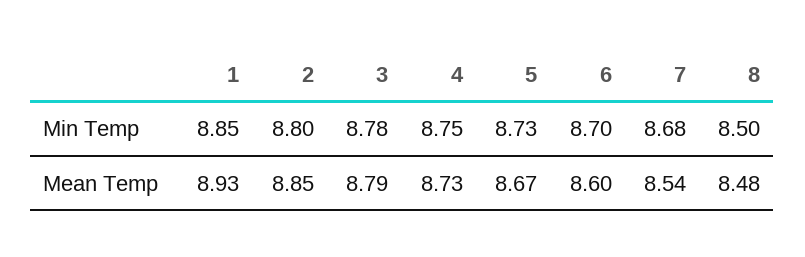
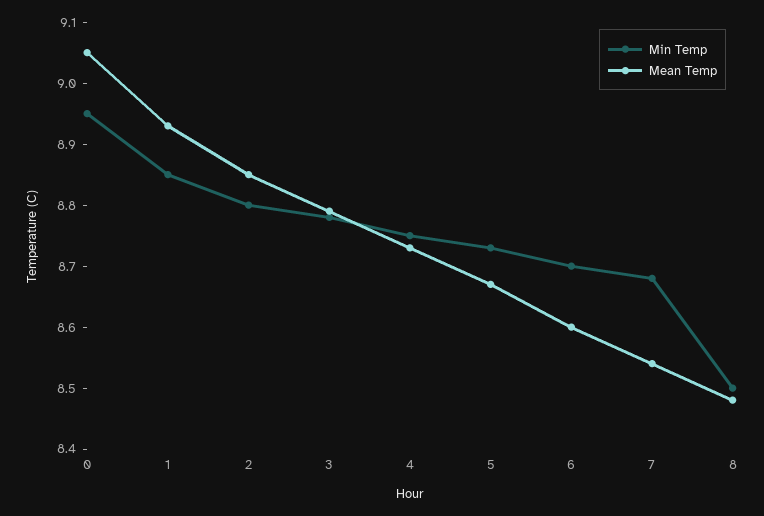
  {
    "Min Temp": {
      "1": 8.85,
      "2": 8.8,
      "3": 8.78,
      "4": 8.75,
      "5": 8.73,
      "6": 8.7,
      "7": 8.68,
-     "8": 8.5
+     "8": 8.5,
+     "0": 8.95
    },
    "Mean Temp": {
      "1": 8.93,
      "2": 8.85,
      "3": 8.79,
      "4": 8.73,
      "5": 8.67,
      "6": 8.6,
      "7": 8.54,
-     "8": 8.48
+     "8": 8.48,
+     "0": 9.05
    }
  }

